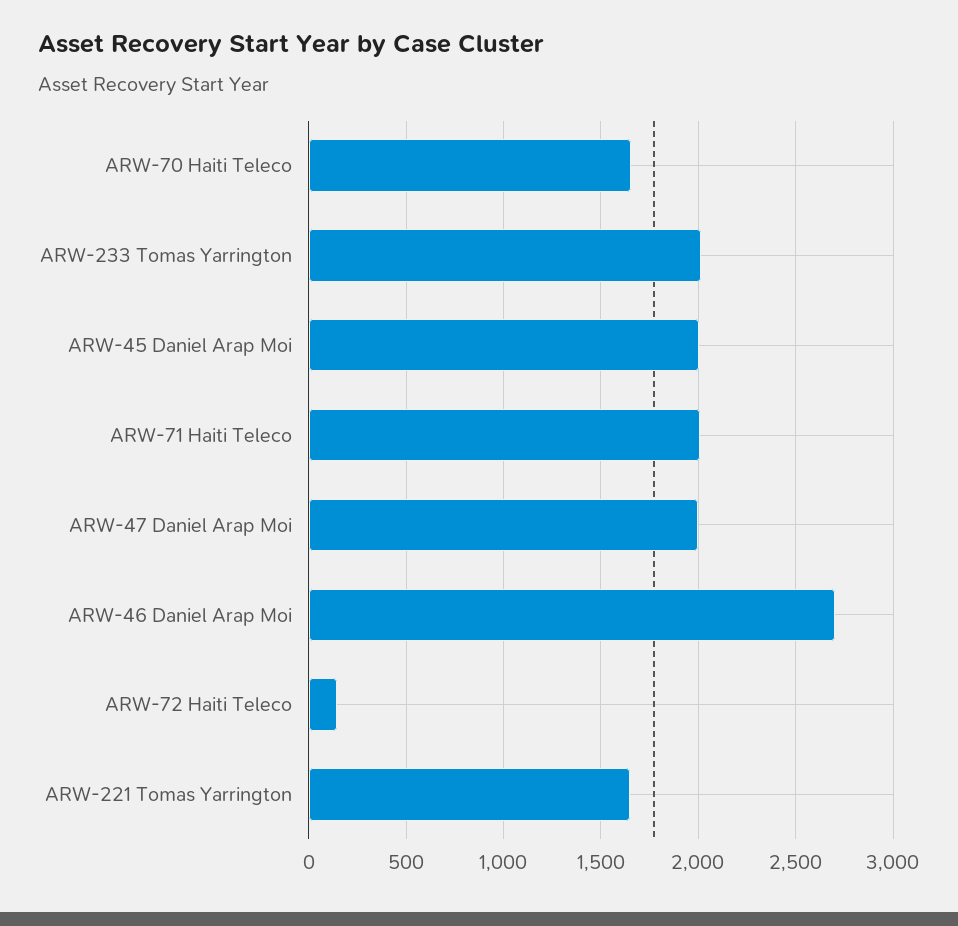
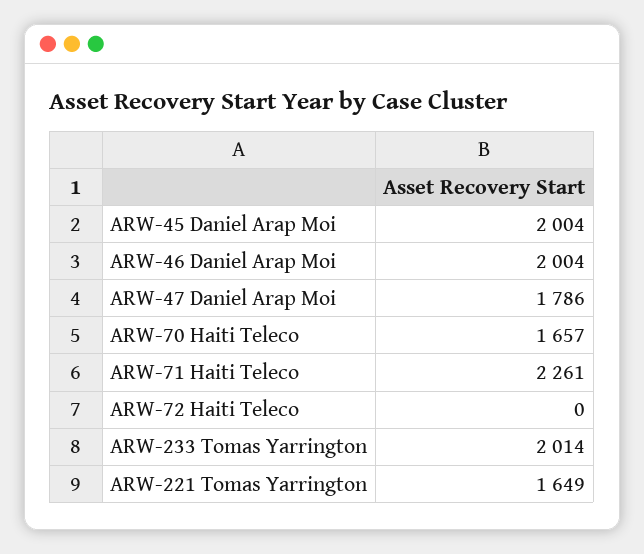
  {
    "ARW-70 Haiti Teleco": 1657,
    "ARW-233 Tomas Yarrington": 2014,
    "ARW-45 Daniel Arap Moi": 2004,
-   "ARW-71 Haiti Teleco": 2000,
+   "ARW-71 Haiti Teleco": 2261,
-   "ARW-47 Daniel Arap Moi": 2000,
+   "ARW-47 Daniel Arap Moi": 1786,
-   "ARW-46 Daniel Arap Moi": 2700,
+   "ARW-46 Daniel Arap Moi": 2004,
-   "ARW-72 Haiti Teleco": 150,
+   "ARW-72 Haiti Teleco": 0,
    "ARW-221 Tomas Yarrington": 1649
  }

